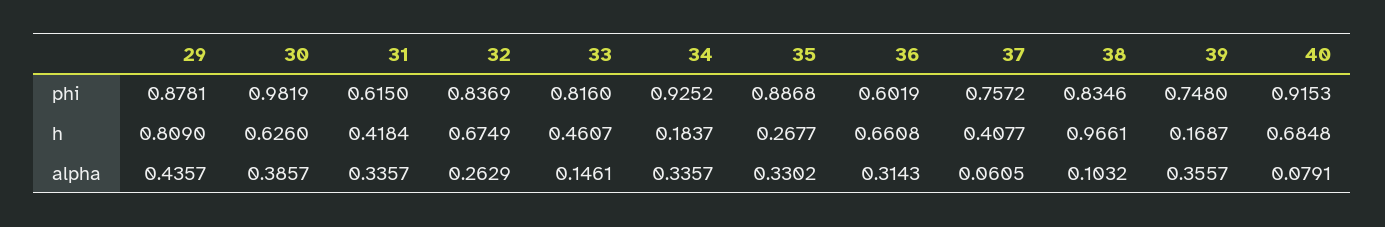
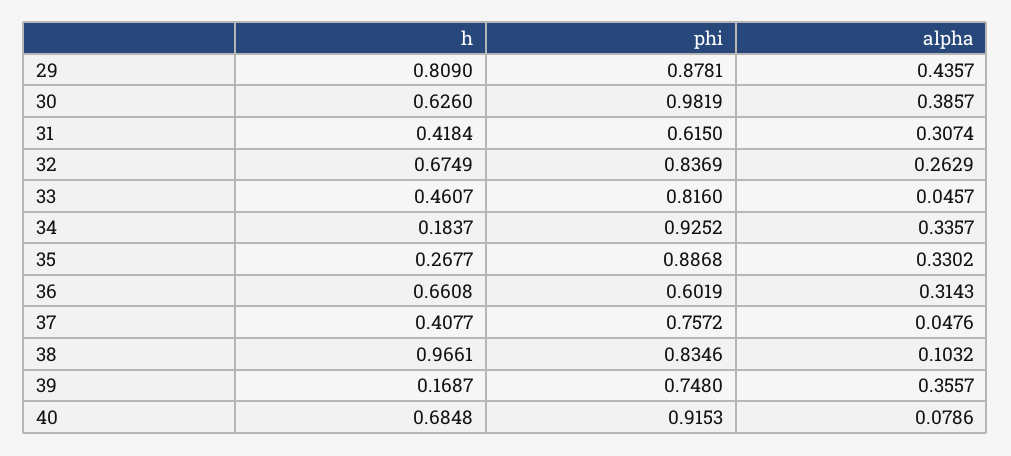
  {
    "29": {
      "phi": 0.8781,
      "h": 0.809,
      "alpha": 0.4357
    },
    "30": {
      "phi": 0.9819,
      "h": 0.626,
      "alpha": 0.3857
    },
    "31": {
      "phi": 0.615,
      "h": 0.4184,
-     "alpha": 0.3357
+     "alpha": 0.3074
    },
    "32": {
      "phi": 0.8369,
      "h": 0.6749,
      "alpha": 0.2629
    },
    "33": {
      "phi": 0.816,
      "h": 0.4607,
-     "alpha": 0.1461
+     "alpha": 0.0457
    },
    "34": {
      "phi": 0.9252,
      "h": 0.1837,
      "alpha": 0.3357
    },
    "35": {
      "phi": 0.8868,
      "h": 0.2677,
      "alpha": 0.3302
    },
    "36": {
      "phi": 0.6019,
      "h": 0.6608,
      "alpha": 0.3143
    },
    "37": {
      "phi": 0.7572,
      "h": 0.4077,
-     "alpha": 0.0605
+     "alpha": 0.0476
    },
    "38": {
      "phi": 0.8346,
      "h": 0.9661,
      "alpha": 0.1032
    },
    "39": {
      "phi": 0.748,
      "h": 0.1687,
      "alpha": 0.3557
    },
    "40": {
      "phi": 0.9153,
      "h": 0.6848,
-     "alpha": 0.0791
+     "alpha": 0.0786
    }
  }

